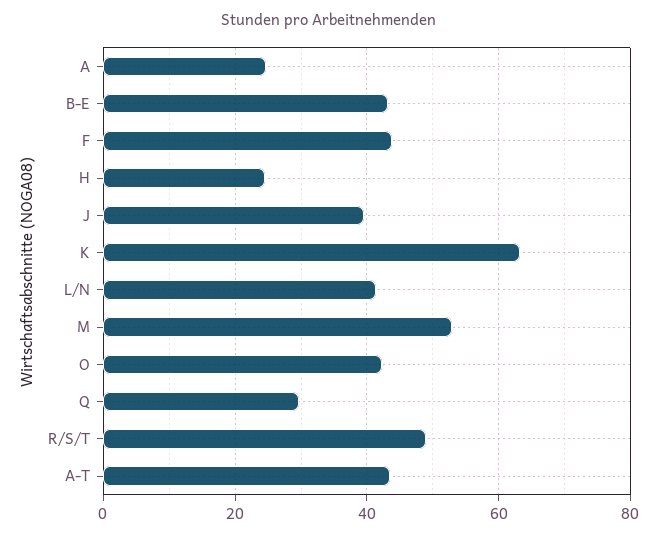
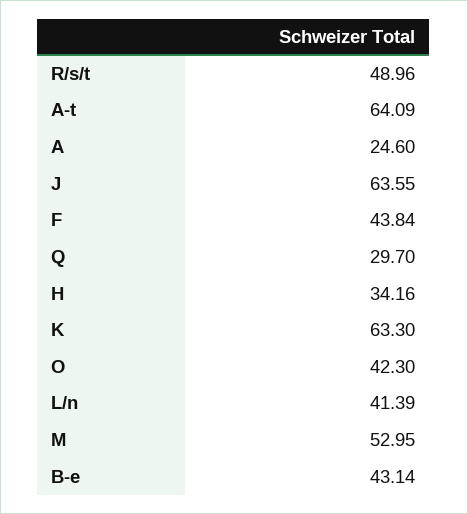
  {
    "A": 24.6,
    "B-E": 43.14,
    "F": 43.84,
-   "H": 24,
+   "H": 34.16,
-   "J": 40,
+   "J": 63.55,
    "K": 63.3,
    "L/N": 41.39,
    "M": 52.95,
    "O": 42.3,
    "Q": 29.7,
    "R/S/T": 48.96,
-   "A-T": 44
+   "A-T": 64.09
  }

